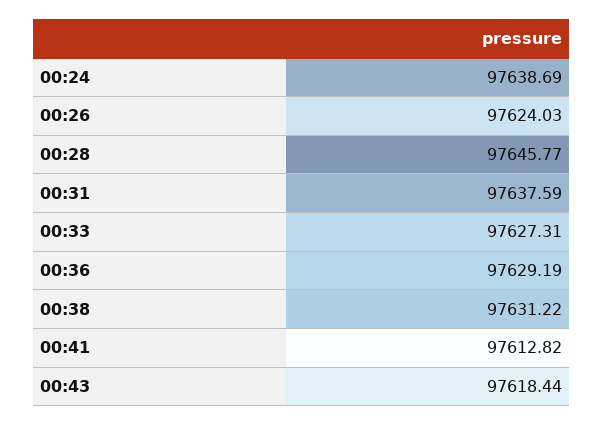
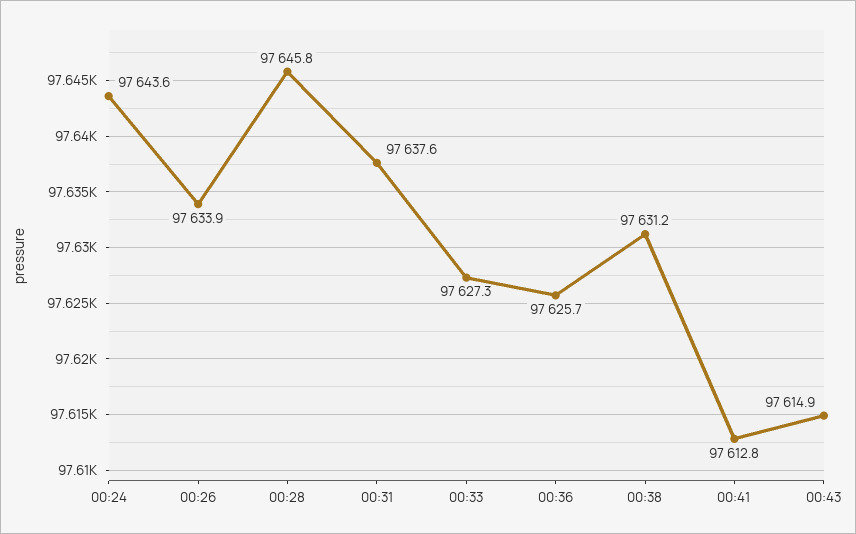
  {
-   "00:24": 97638.69,
+   "00:24": 97643.6,
-   "00:26": 97624.03,
+   "00:26": 97633.9,
    "00:28": 97645.77,
    "00:31": 97637.59,
    "00:33": 97627.31,
-   "00:36": 97629.19,
+   "00:36": 97625.7,
    "00:38": 97631.22,
    "00:41": 97612.82,
-   "00:43": 97618.44
+   "00:43": 97614.9
  }

